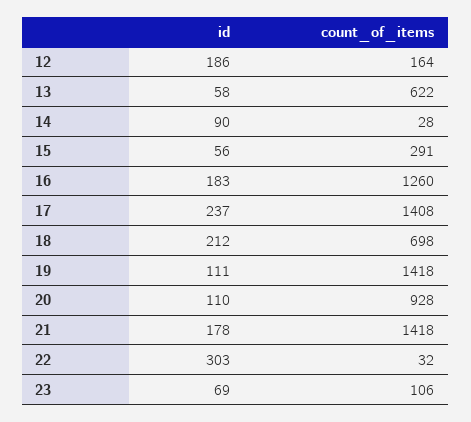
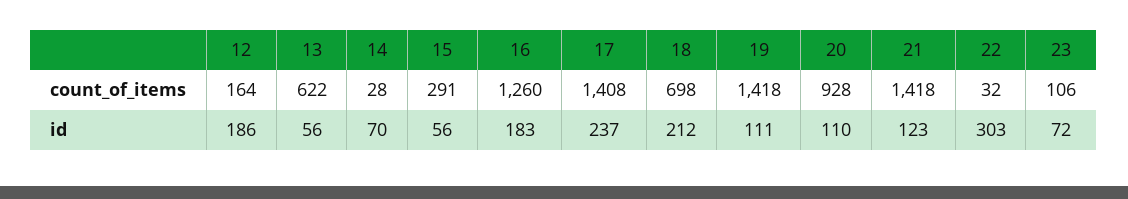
  {
    "id": {
      "12": 186,
-     "13": 58,
+     "13": 56,
-     "14": 90,
+     "14": 70,
      "15": 56,
      "16": 183,
      "17": 237,
      "18": 212,
      "19": 111,
      "20": 110,
-     "21": 178,
+     "21": 123,
      "22": 303,
-     "23": 69
+     "23": 72
    },
    "count_of_items": {
      "12": 164,
      "13": 622,
      "14": 28,
      "15": 291,
      "16": 1260,
      "17": 1408,
      "18": 698,
      "19": 1418,
      "20": 928,
      "21": 1418,
      "22": 32,
      "23": 106
    }
  }

